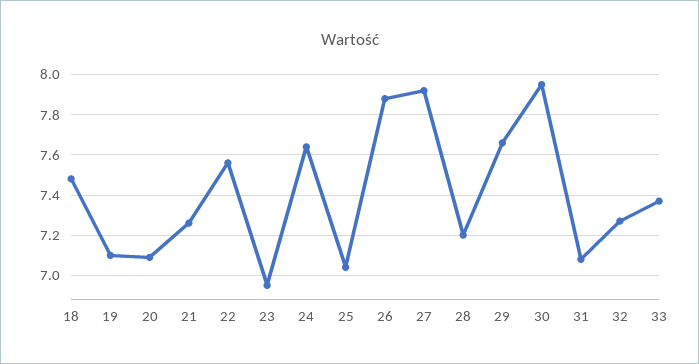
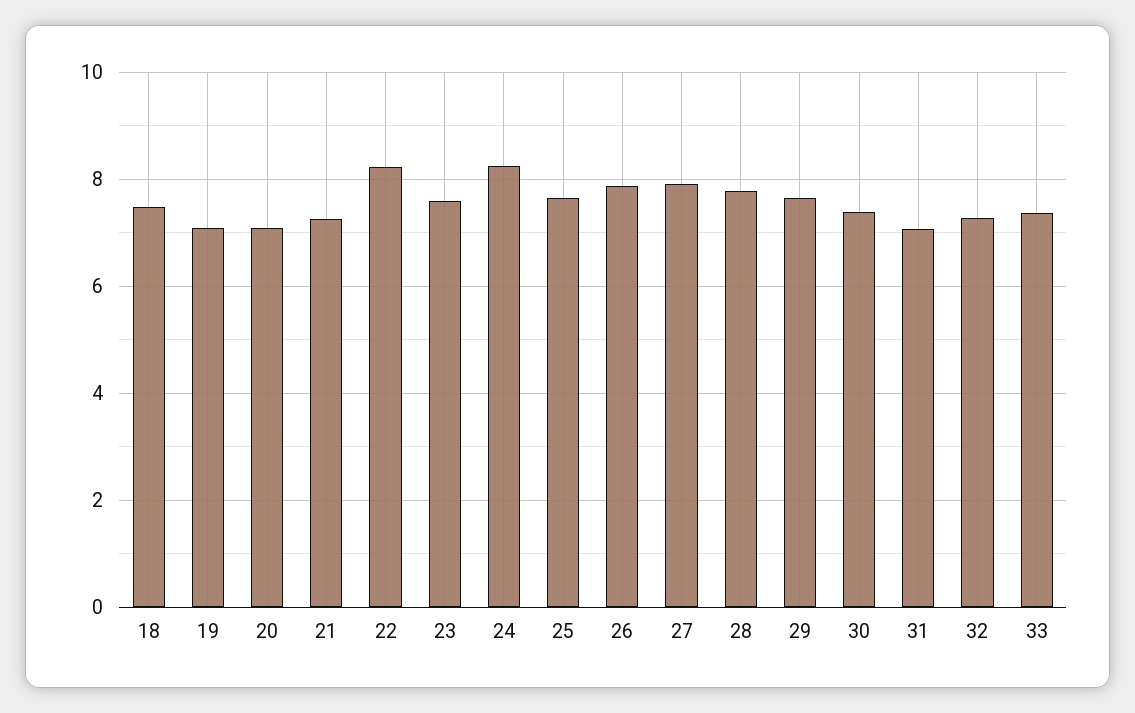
  {
    "18": 7.5,
    "19": 7.1,
    "20": 7.1,
    "21": 7.25,
-   "22": 7.55,
+   "22": 8.2,
-   "23": 6.95,
+   "23": 7.6,
-   "24": 7.65,
+   "24": 8.2,
-   "25": 7.05,
+   "25": 7.6,
    "26": 7.9,
    "27": 7.9,
-   "28": 7.2,
+   "28": 7.8,
    "29": 7.65,
-   "30": 7.95,
+   "30": 7.4,
    "31": 7.1,
    "32": 7.25,
    "33": 7.35
  }

